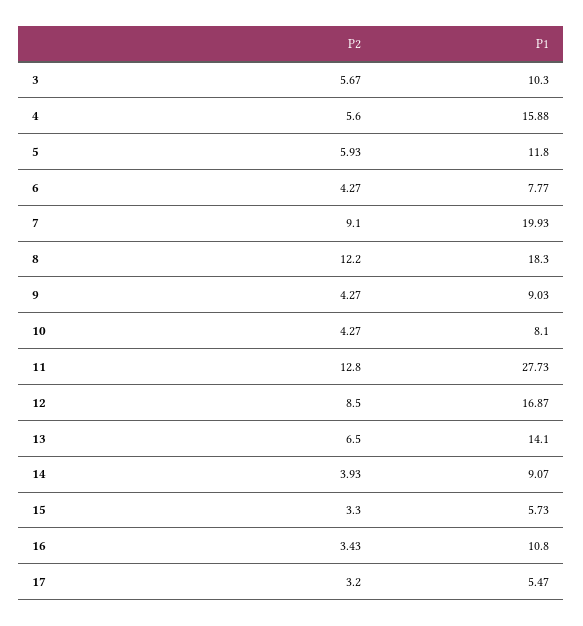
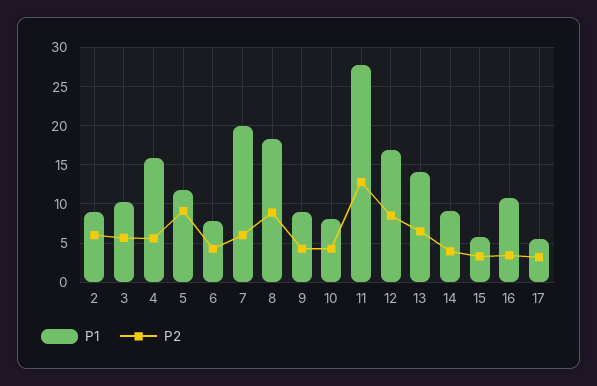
  {
    "P2": {
      "3": 5.67,
      "4": 5.6,
-     "5": 5.93,
+     "5": 9,
      "6": 4.27,
-     "7": 9.1,
+     "7": 6,
-     "8": 12.2,
+     "8": 9,
      "9": 4.27,
      "10": 4.27,
      "11": 12.8,
      "12": 8.5,
      "13": 6.5,
      "14": 3.93,
      "15": 3.3,
      "16": 3.43,
-     "17": 3.2
+     "17": 3.2,
+     "2": 6
    },
    "P1": {
      "3": 10.3,
      "4": 15.88,
      "5": 11.8,
      "6": 7.77,
      "7": 19.93,
      "8": 18.3,
      "9": 9.03,
      "10": 8.1,
      "11": 27.73,
      "12": 16.87,
      "13": 14.1,
      "14": 9.07,
      "15": 5.73,
      "16": 10.8,
-     "17": 5.47
+     "17": 5.47,
+     "2": 9
    }
  }

